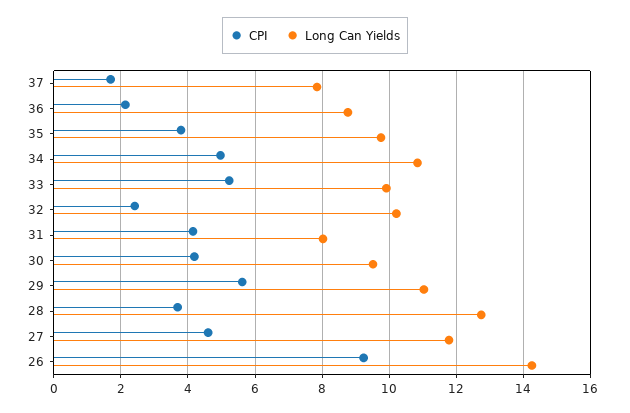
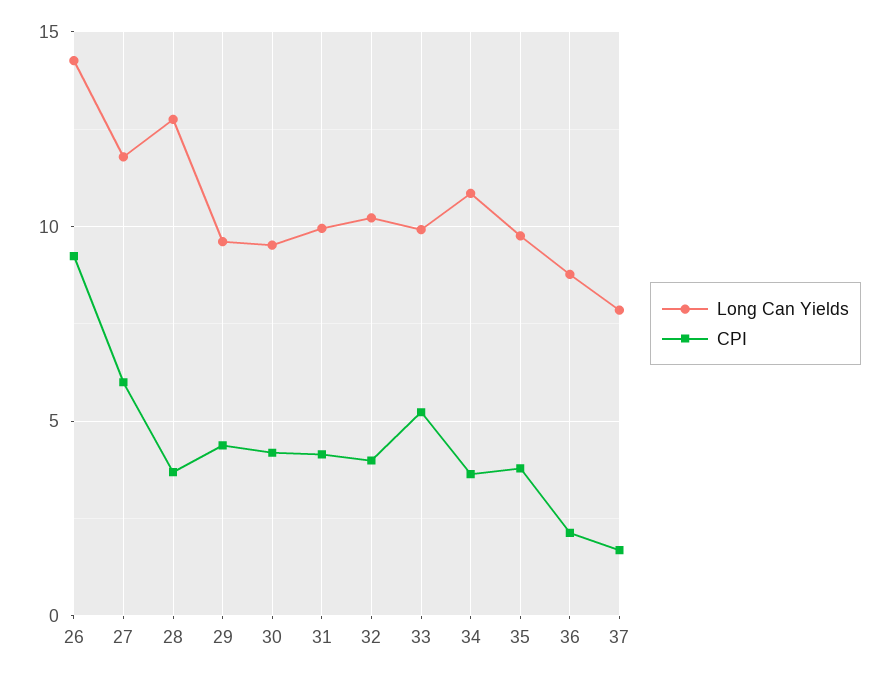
  {
    "CPI": {
      "37": 1.6,
      "36": 2.2,
      "35": 3.8,
-     "34": 5,
+     "34": 3.5,
      "33": 5.2,
-     "32": 2.4,
+     "32": 4,
      "31": 4.2,
      "30": 4.2,
-     "29": 5.6,
+     "29": 4.5,
      "28": 3.6,
-     "27": 4.6,
+     "27": 6,
      "26": 9.2
    },
    "Long Can Yields": {
      "37": 7.8,
      "36": 8.8,
      "35": 9.8,
      "34": 10.8,
      "33": 10,
      "32": 10.2,
-     "31": 8,
+     "31": 10,
      "30": 9.6,
-     "29": 11,
+     "29": 9.5,
      "28": 12.8,
      "27": 11.8,
      "26": 14.2
    }
  }

